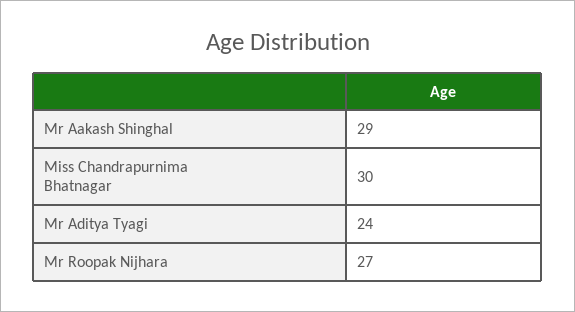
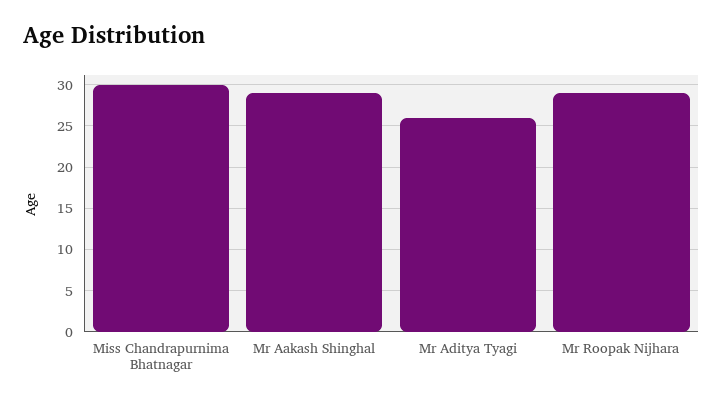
  {
    "Mr Aakash Shinghal": 29,
    "Miss Chandrapurnima Bhatnagar": 30,
-   "Mr Aditya Tyagi": 24,
+   "Mr Aditya Tyagi": 26,
-   "Mr Roopak Nijhara": 27
+   "Mr Roopak Nijhara": 29
  }

